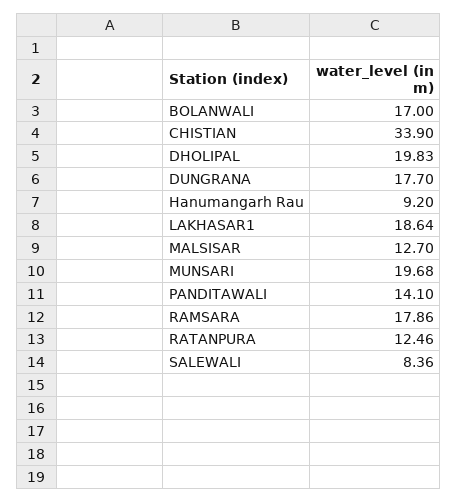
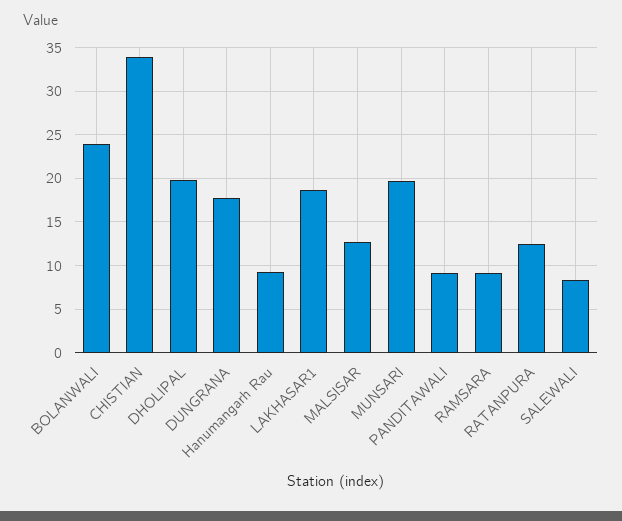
  {
-   "BOLANWALI": 17,
+   "BOLANWALI": 24,
    "CHISTIAN": 33.9,
    "DHOLIPAL": 19.83,
    "DUNGRANA": 17.7,
    "Hanumangarh Rau": 9.2,
    "LAKHASAR1": 18.64,
    "MALSISAR": 12.7,
    "MUNSARI": 19.68,
-   "PANDITAWALI": 14.1,
+   "PANDITAWALI": 9,
-   "RAMSARA": 17.86,
+   "RAMSARA": 9,
    "RATANPURA": 12.46,
    "SALEWALI": 8.36
  }

